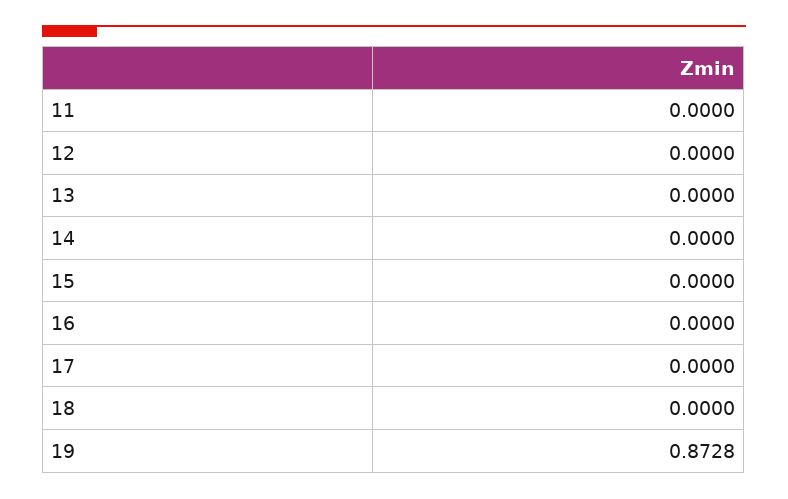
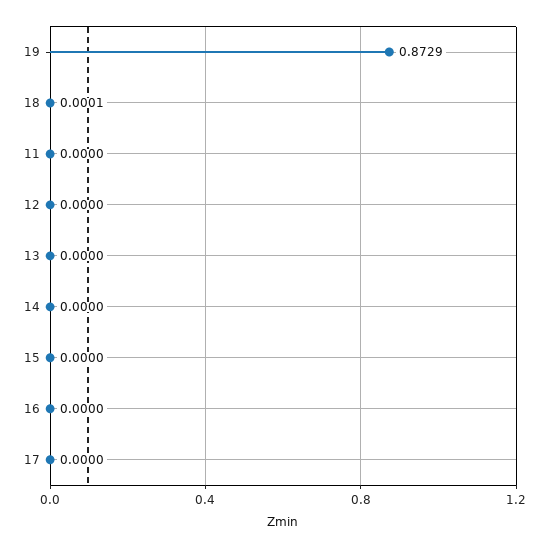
  {
    "11": 0,
    "12": 0,
    "13": 0,
    "14": 0,
    "15": 0,
    "16": 0,
    "17": 0,
-   "18": 0,
+   "18": 0.0001,
-   "19": 0.8728
+   "19": 0.8729
  }

